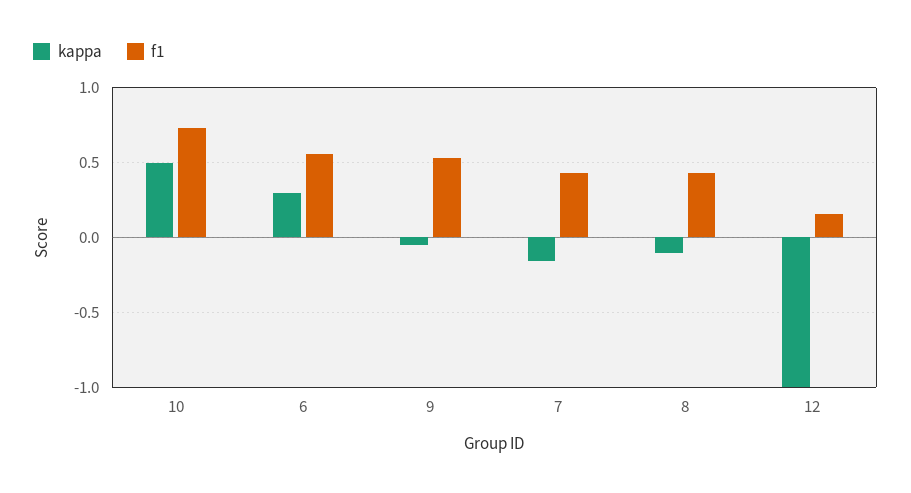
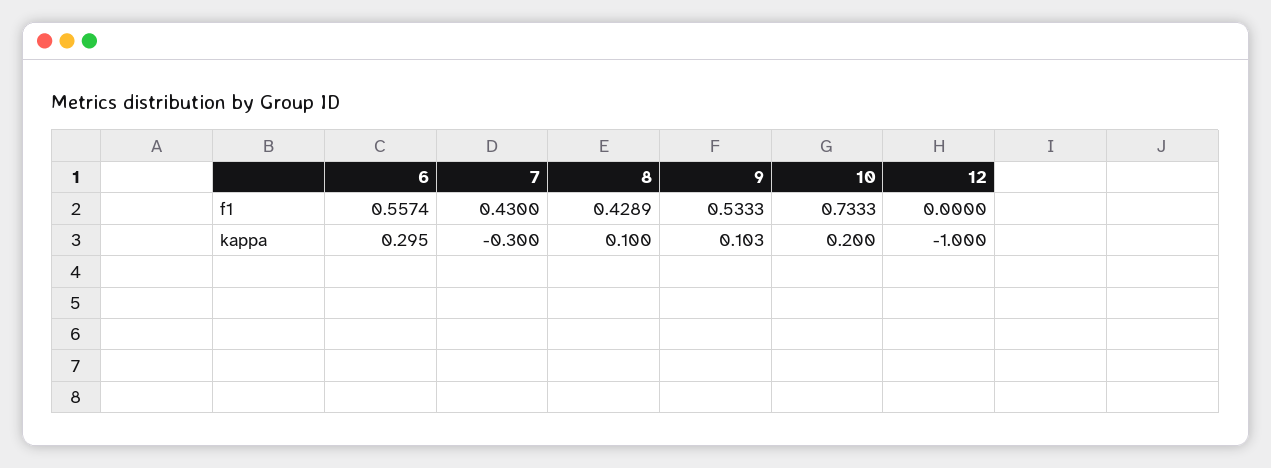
  {
    "kappa": {
-     "10": 0.5,
+     "10": 0.2,
      "6": 0.295,
-     "9": -0.05,
+     "9": 0.103,
-     "7": -0.15,
+     "7": -0.3,
-     "8": -0.1,
+     "8": 0.1,
      "12": -1
    },
    "f1": {
      "10": 0.7333,
      "6": 0.5574,
      "9": 0.5333,
      "7": 0.43,
      "8": 0.4289,
-     "12": 0.15
+     "12": 0
    }
  }

